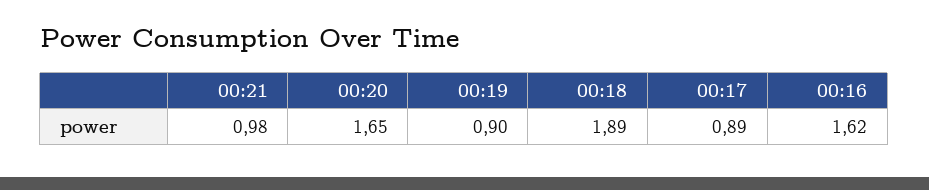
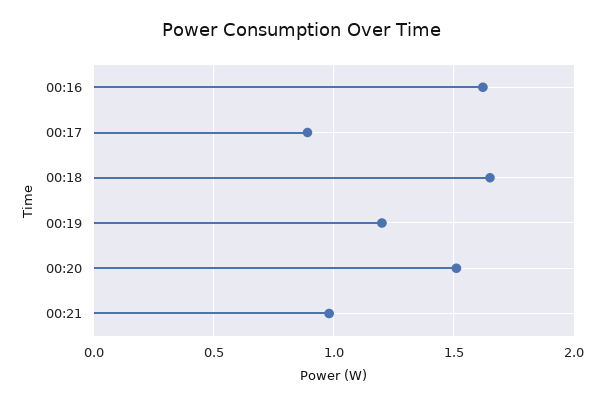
  {
    "00:21": 0.98,
-   "00:20": 1.65,
+   "00:20": 1.5,
-   "00:19": 0.9,
+   "00:19": 1.2,
-   "00:18": 1.89,
+   "00:18": 1.65,
    "00:17": 0.89,
    "00:16": 1.62
  }

